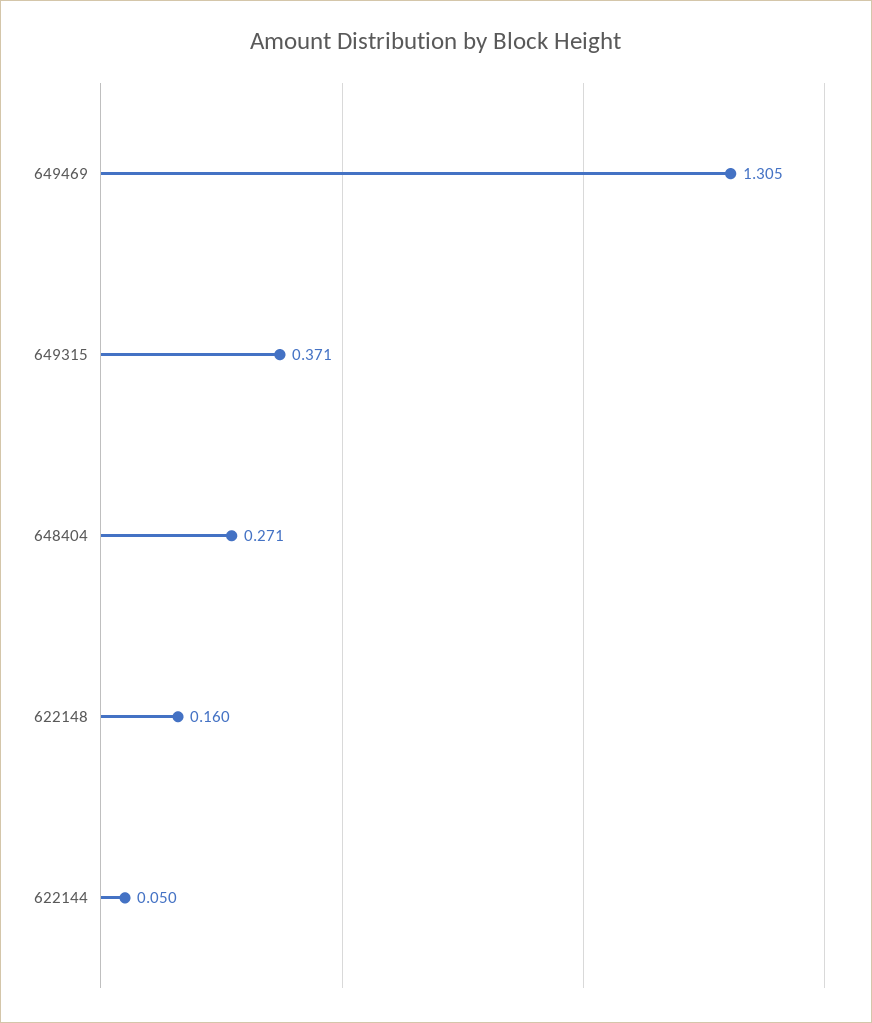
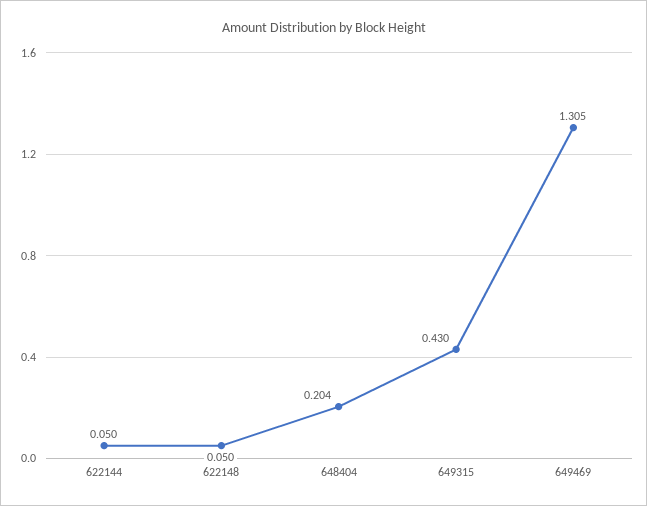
  {
    "649469": 1.305,
-   "649315": 0.371,
+   "649315": 0.43,
-   "648404": 0.271,
+   "648404": 0.204,
-   "622148": 0.16,
+   "622148": 0.05,
    "622144": 0.05
  }

